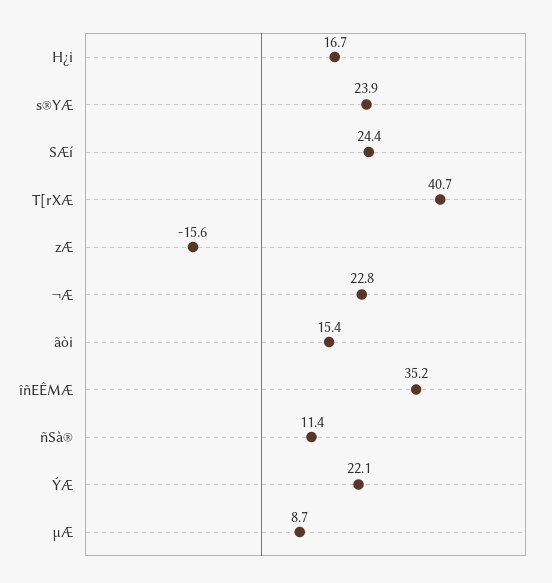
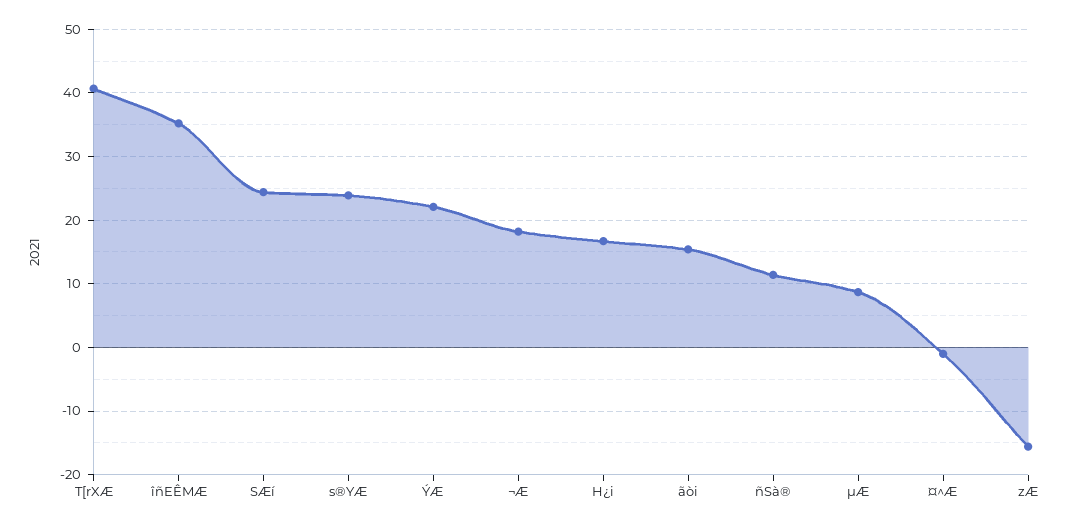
  {
    "H¿i": 16.7,
    "s®YÆ": 23.9,
    "SÆí": 24.4,
    "T[rXÆ": 40.7,
    "zÆ": -15.6,
-   "¬Æ": 22.8,
+   "¬Æ": 18,
    "ãòi": 15.4,
    "îñEÊMÆ": 35.2,
    "ñSà®": 11.4,
    "ÝÆ": 22.1,
-   "µÆ": 8.7
+   "µÆ": 8.7,
+   "¤^Æ": -1
  }

